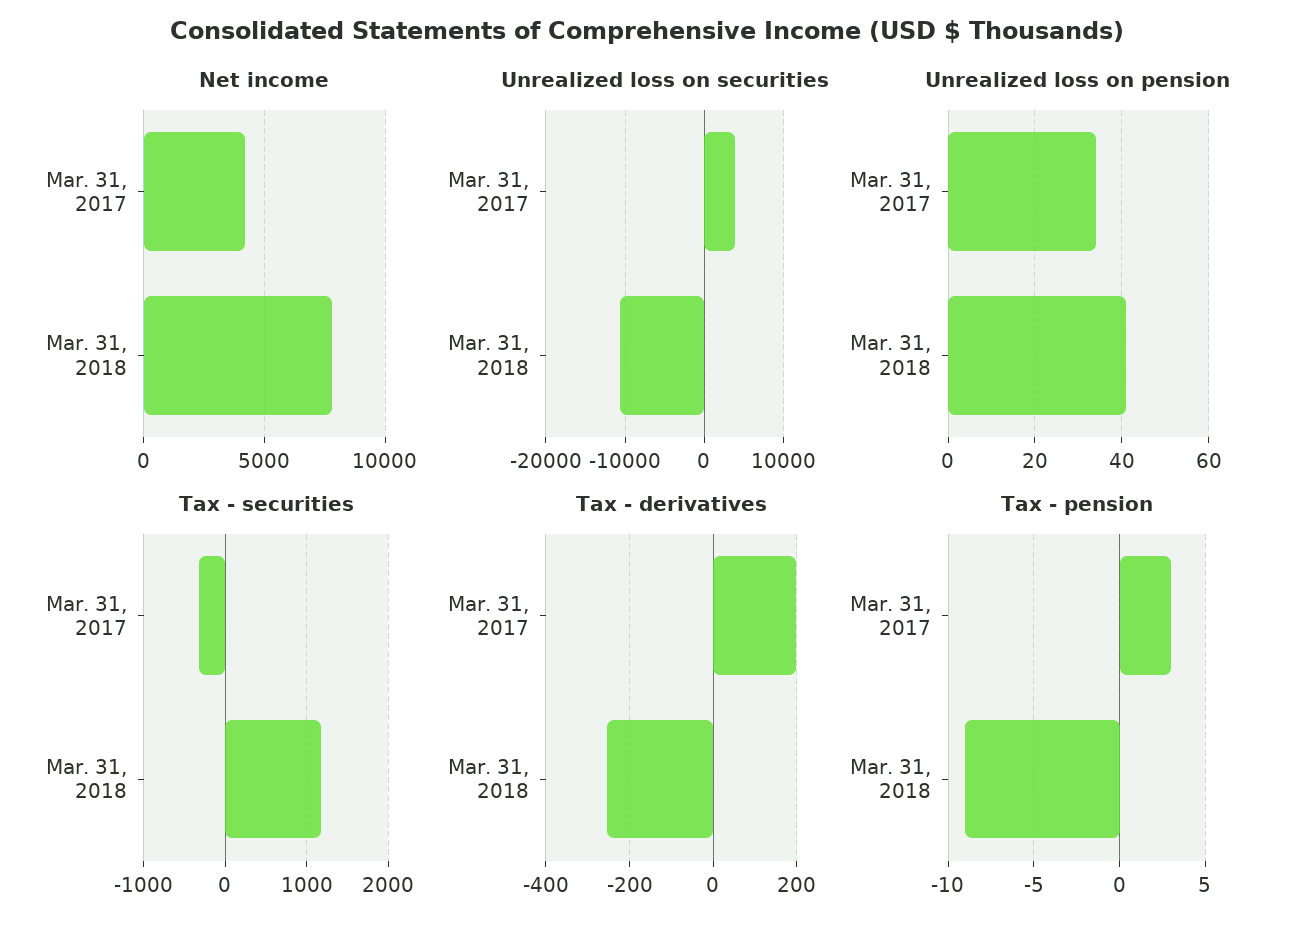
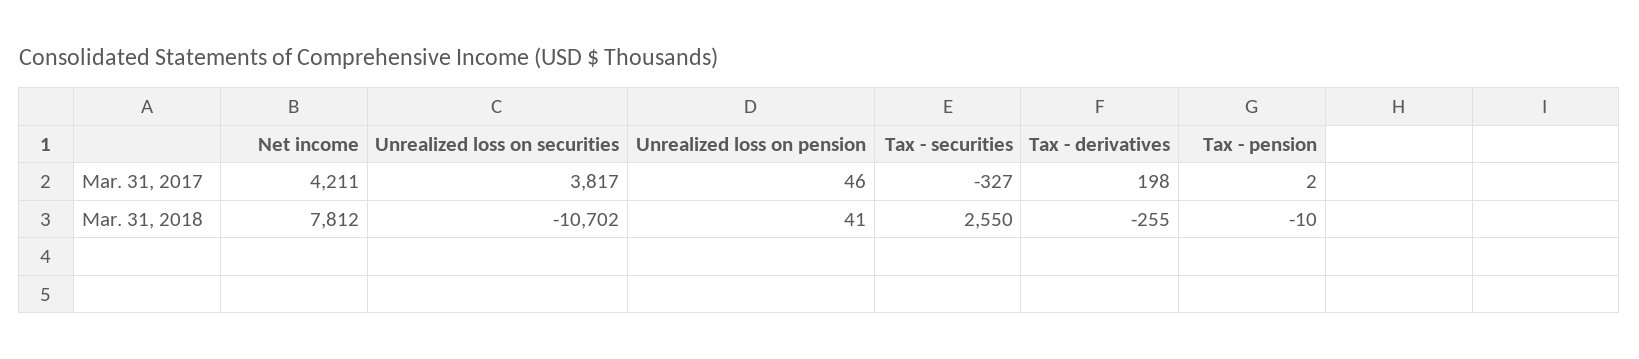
  {
    "Net income": {
      "Mar. 31, 2017": 4211,
      "Mar. 31, 2018": 7812
    },
    "Unrealized loss on securities": {
      "Mar. 31, 2017": 3817,
      "Mar. 31, 2018": -10702
    },
    "Unrealized loss on pension": {
-     "Mar. 31, 2017": 35,
+     "Mar. 31, 2017": 46,
      "Mar. 31, 2018": 41
    },
    "Tax - securities": {
      "Mar. 31, 2017": -327,
-     "Mar. 31, 2018": 1200
+     "Mar. 31, 2018": 2550
    },
    "Tax - derivatives": {
      "Mar. 31, 2017": 198,
      "Mar. 31, 2018": -255
    },
    "Tax - pension": {
-     "Mar. 31, 2017": 3,
+     "Mar. 31, 2017": 2,
-     "Mar. 31, 2018": -9
+     "Mar. 31, 2018": -10
    }
  }

